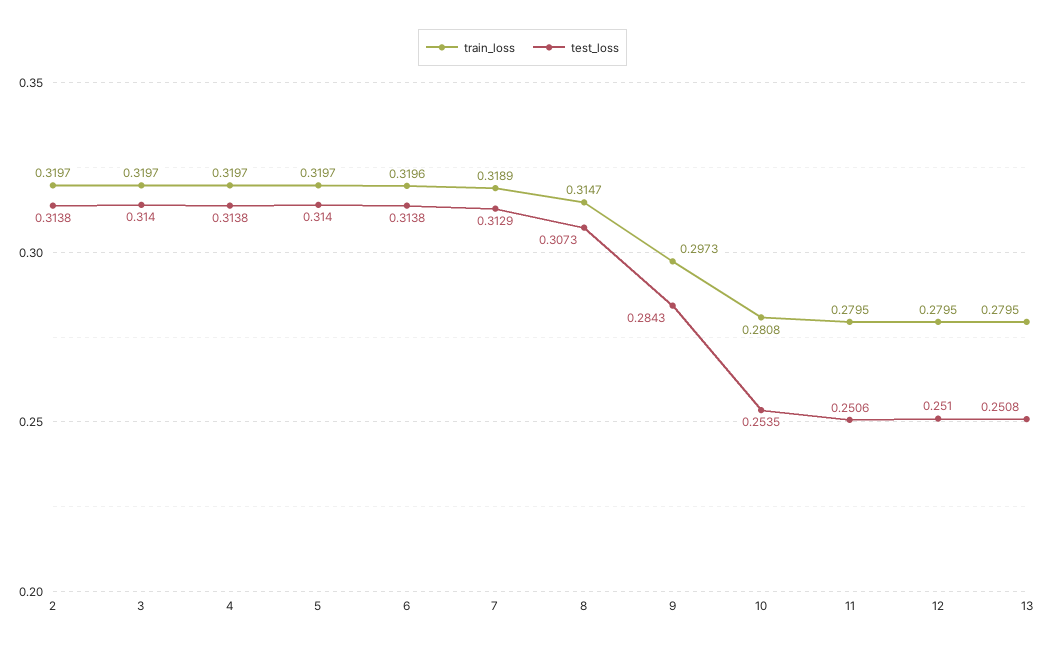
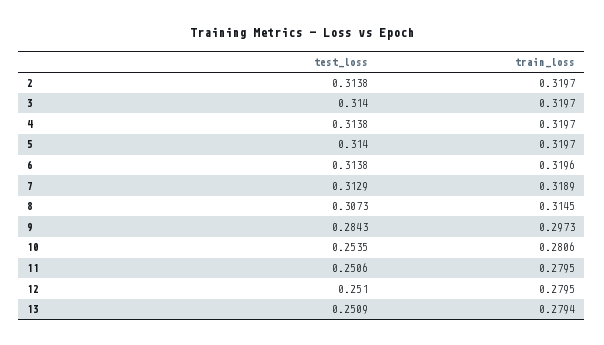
  {
    "train_loss": {
      "2": 0.3197,
      "3": 0.3197,
      "4": 0.3197,
      "5": 0.3197,
      "6": 0.3196,
      "7": 0.3189,
-     "8": 0.3147,
+     "8": 0.3145,
      "9": 0.2973,
-     "10": 0.2808,
+     "10": 0.2806,
      "11": 0.2795,
      "12": 0.2795,
-     "13": 0.2795
+     "13": 0.2794
    },
    "test_loss": {
      "2": 0.3138,
      "3": 0.314,
      "4": 0.3138,
      "5": 0.314,
      "6": 0.3138,
      "7": 0.3129,
      "8": 0.3073,
      "9": 0.2843,
      "10": 0.2535,
      "11": 0.2506,
      "12": 0.251,
-     "13": 0.2508
+     "13": 0.2509
    }
  }

